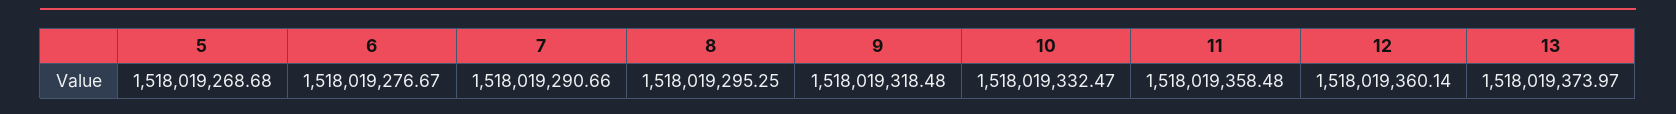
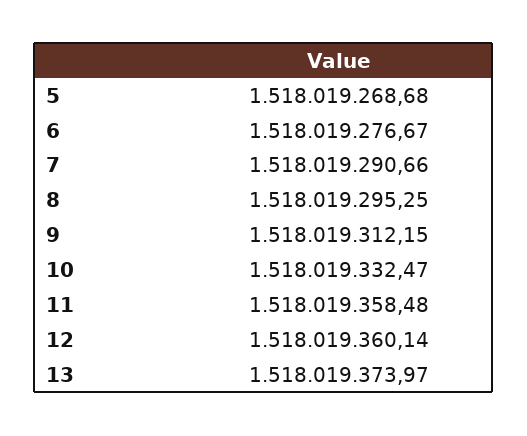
  {
    "5": 1518019268.68,
    "6": 1518019276.67,
    "7": 1518019290.66,
    "8": 1518019295.25,
-   "9": 1518019318.48,
+   "9": 1518019312.15,
    "10": 1518019332.47,
    "11": 1518019358.48,
    "12": 1518019360.14,
    "13": 1518019373.97
  }

